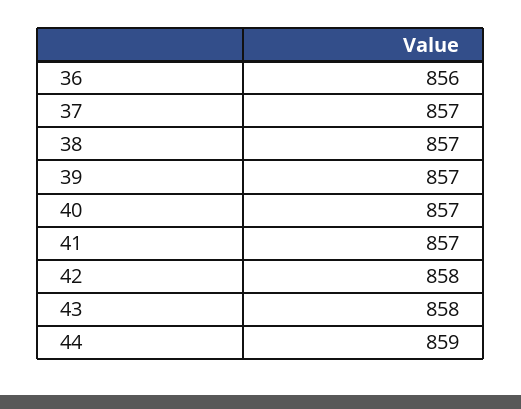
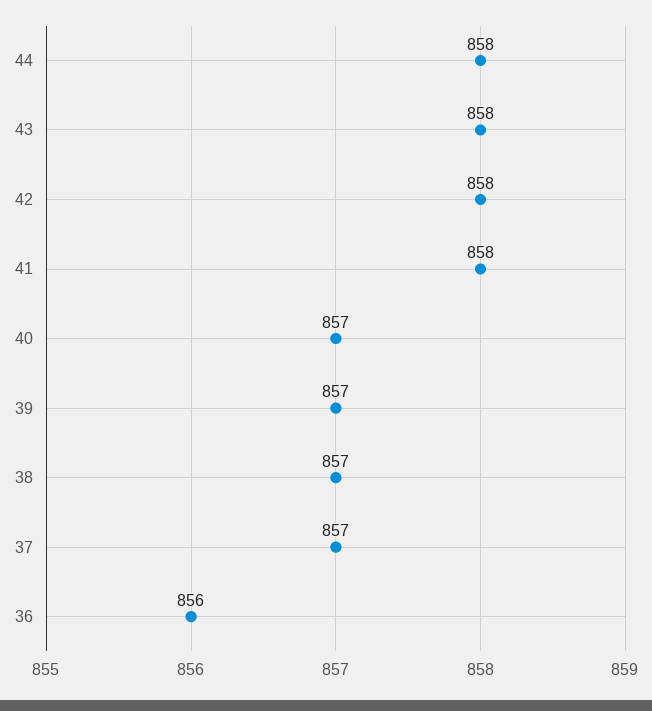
  {
    "36": 856,
    "37": 857,
    "38": 857,
    "39": 857,
    "40": 857,
-   "41": 857,
+   "41": 858,
    "42": 858,
    "43": 858,
-   "44": 859
+   "44": 858
  }

